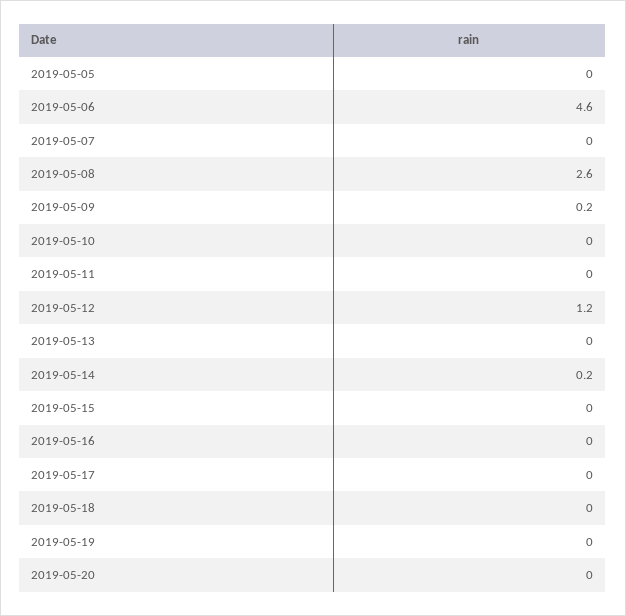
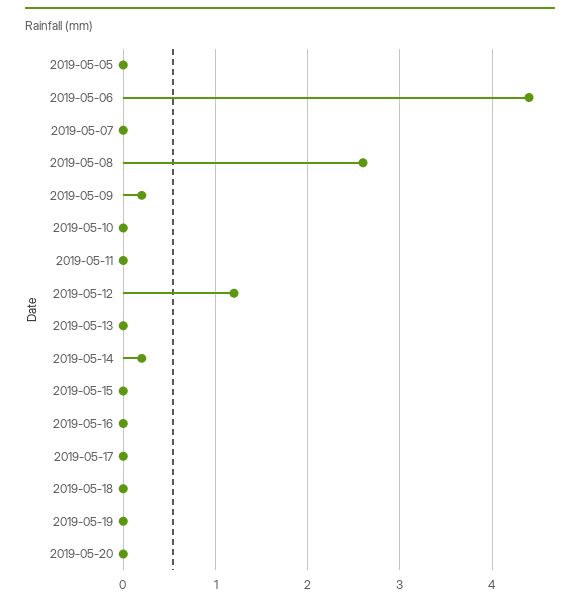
  {
    "2019-05-05": 0,
-   "2019-05-06": 4.6,
+   "2019-05-06": 4.4,
    "2019-05-07": 0,
    "2019-05-08": 2.6,
    "2019-05-09": 0.2,
    "2019-05-10": 0,
    "2019-05-11": 0,
    "2019-05-12": 1.2,
    "2019-05-13": 0,
    "2019-05-14": 0.2,
    "2019-05-15": 0,
    "2019-05-16": 0,
    "2019-05-17": 0,
    "2019-05-18": 0,
    "2019-05-19": 0,
    "2019-05-20": 0
  }

